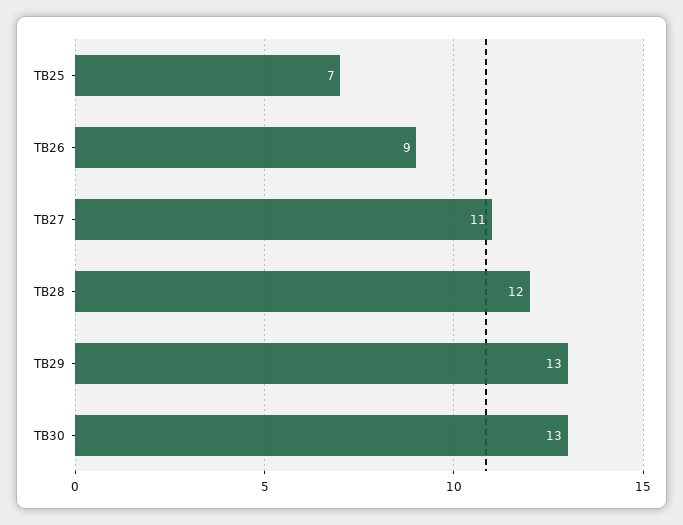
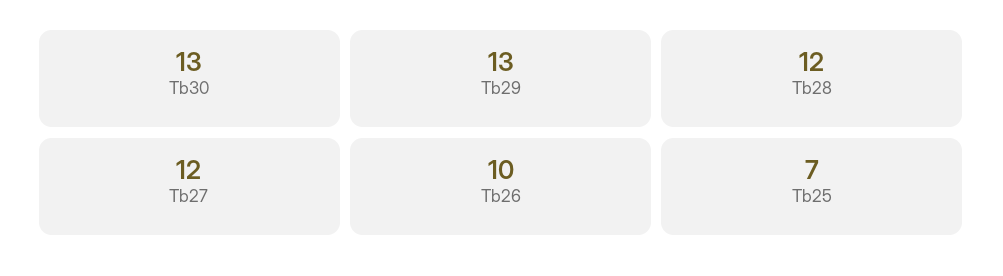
  {
    "TB25": 7,
-   "TB26": 9,
+   "TB26": 10,
-   "TB27": 11,
+   "TB27": 12,
    "TB28": 12,
    "TB29": 13,
    "TB30": 13
  }

